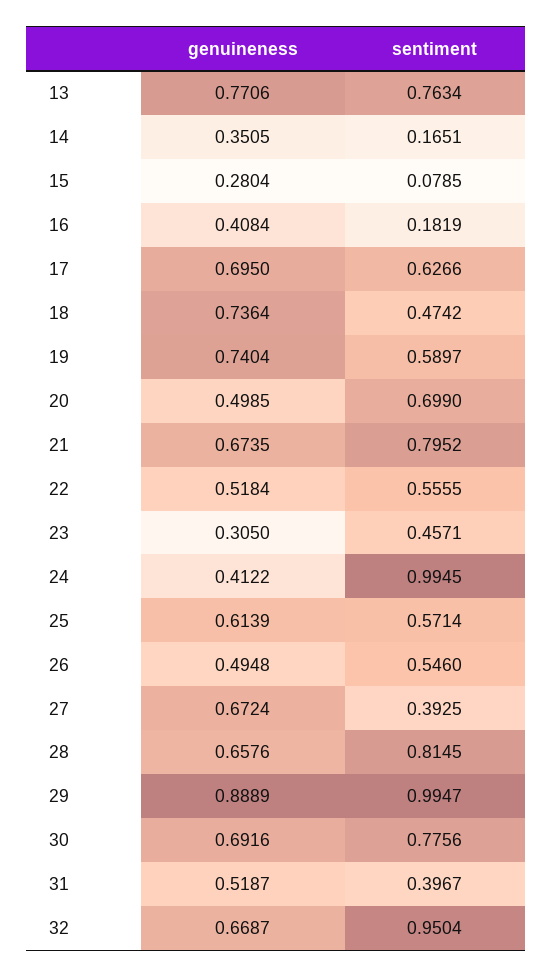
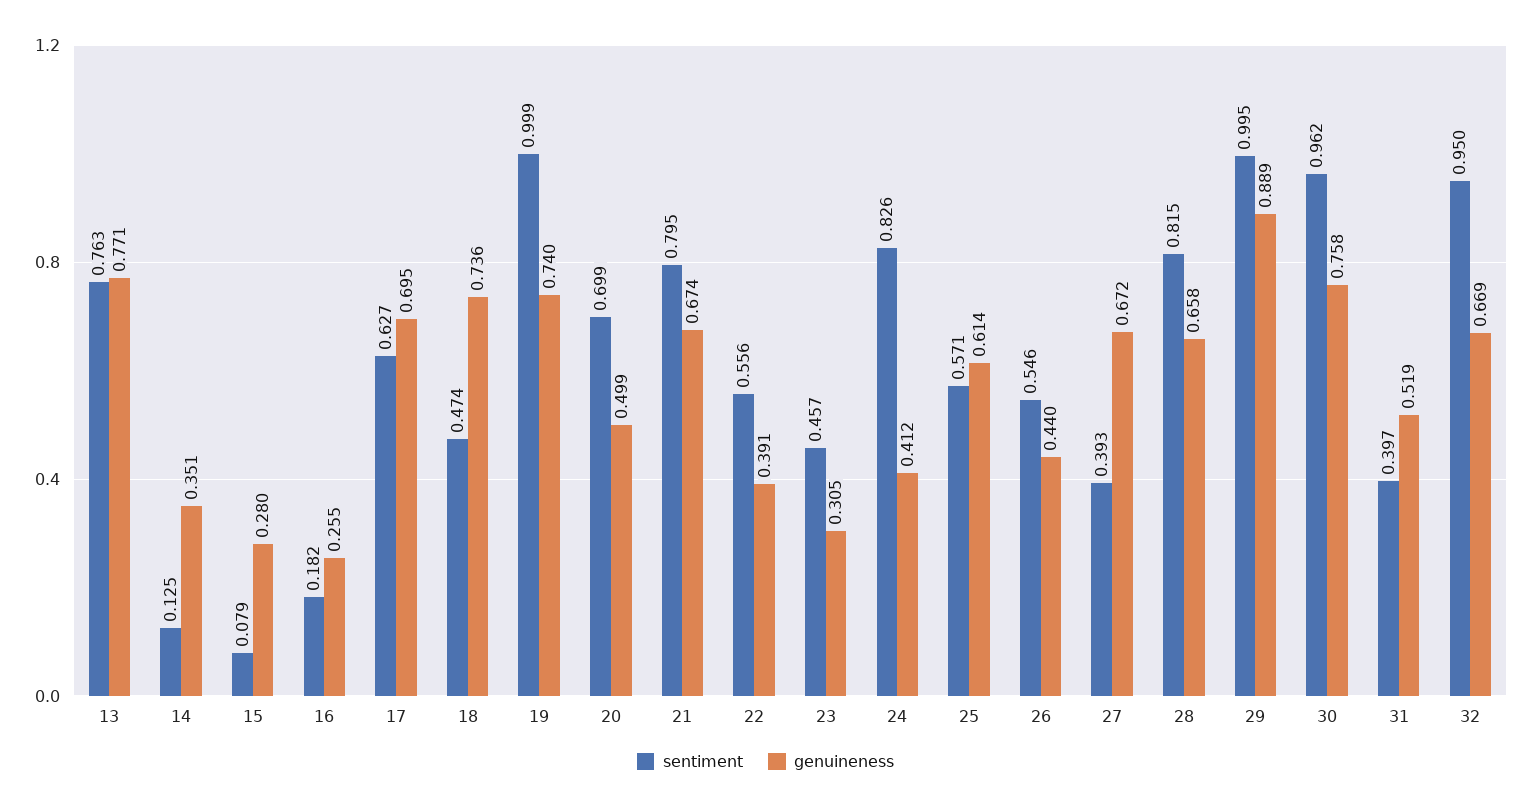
  {
    "genuineness": {
      "13": 0.7706,
      "14": 0.3505,
      "15": 0.2804,
-     "16": 0.4084,
+     "16": 0.255,
      "17": 0.695,
      "18": 0.7364,
      "19": 0.7404,
      "20": 0.4985,
      "21": 0.6735,
-     "22": 0.5184,
+     "22": 0.391,
      "23": 0.305,
      "24": 0.4122,
      "25": 0.6139,
-     "26": 0.4948,
+     "26": 0.44,
      "27": 0.6724,
      "28": 0.6576,
      "29": 0.8889,
-     "30": 0.6916,
+     "30": 0.758,
      "31": 0.5187,
      "32": 0.6687
    },
    "sentiment": {
      "13": 0.7634,
-     "14": 0.1651,
+     "14": 0.125,
      "15": 0.0785,
      "16": 0.1819,
      "17": 0.6266,
      "18": 0.4742,
-     "19": 0.5897,
+     "19": 0.999,
      "20": 0.699,
      "21": 0.7952,
      "22": 0.5555,
      "23": 0.4571,
-     "24": 0.9945,
+     "24": 0.826,
      "25": 0.5714,
      "26": 0.546,
      "27": 0.3925,
      "28": 0.8145,
      "29": 0.9947,
-     "30": 0.7756,
+     "30": 0.962,
      "31": 0.3967,
      "32": 0.9504
    }
  }

